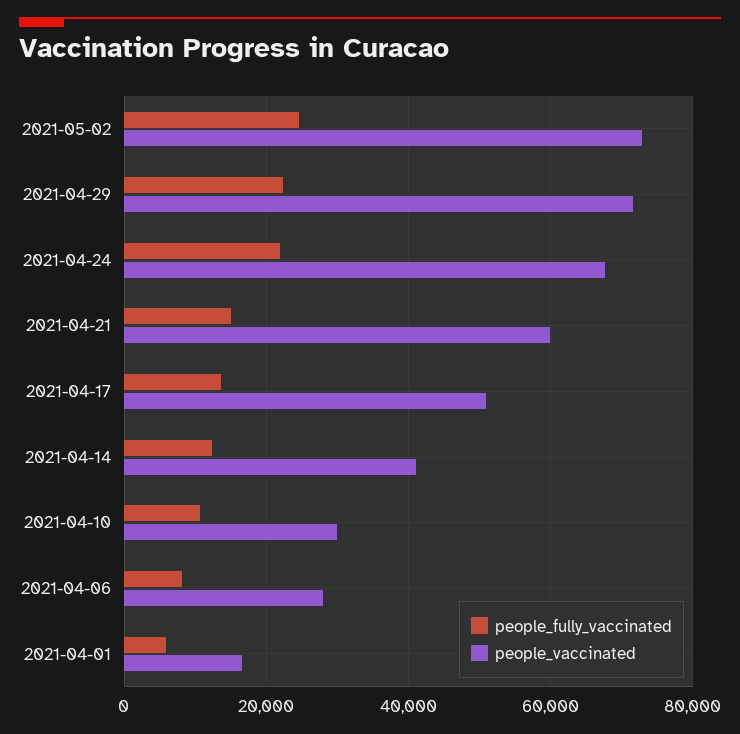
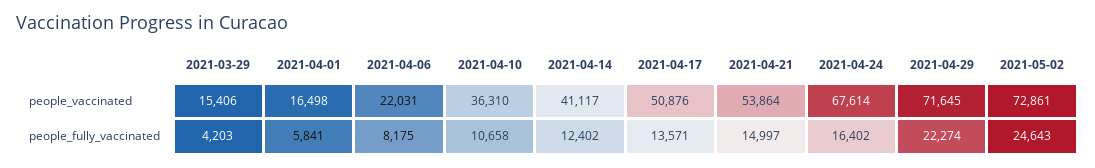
  {
    "people_fully_vaccinated": {
      "2021-05-02": 24643,
      "2021-04-29": 22274,
-     "2021-04-24": 22000,
+     "2021-04-24": 16402,
      "2021-04-21": 14997,
      "2021-04-17": 13571,
      "2021-04-14": 12402,
      "2021-04-10": 10658,
      "2021-04-06": 8175,
-     "2021-04-01": 5841
+     "2021-04-01": 5841,
+     "2021-03-29": 4203
    },
    "people_vaccinated": {
      "2021-05-02": 72861,
      "2021-04-29": 71645,
      "2021-04-24": 67614,
-     "2021-04-21": 60000,
+     "2021-04-21": 53864,
      "2021-04-17": 50876,
      "2021-04-14": 41117,
-     "2021-04-10": 30000,
+     "2021-04-10": 36310,
-     "2021-04-06": 28000,
+     "2021-04-06": 22031,
-     "2021-04-01": 16498
+     "2021-04-01": 16498,
+     "2021-03-29": 15406
    }
  }

